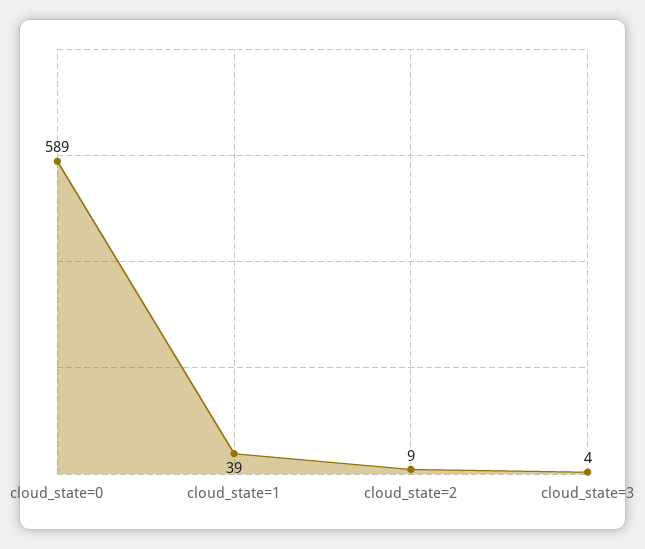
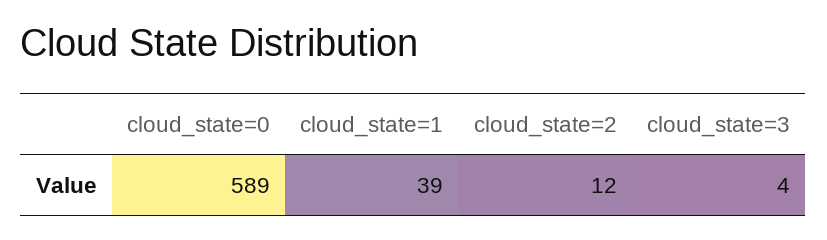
  {
    "cloud_state=0": 589,
    "cloud_state=1": 39,
-   "cloud_state=2": 9,
+   "cloud_state=2": 12,
    "cloud_state=3": 4
  }

